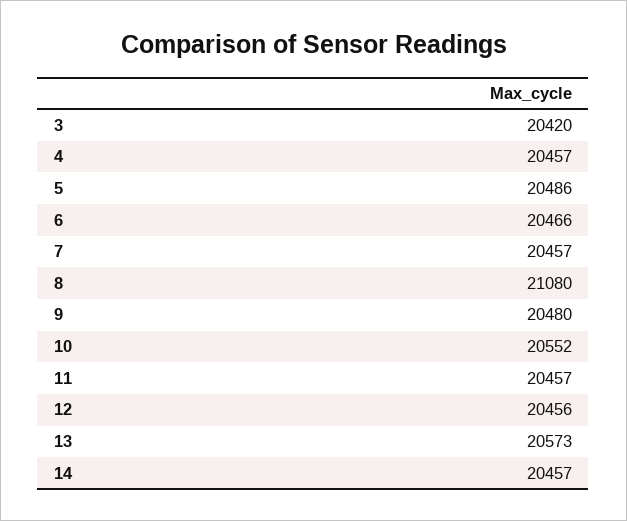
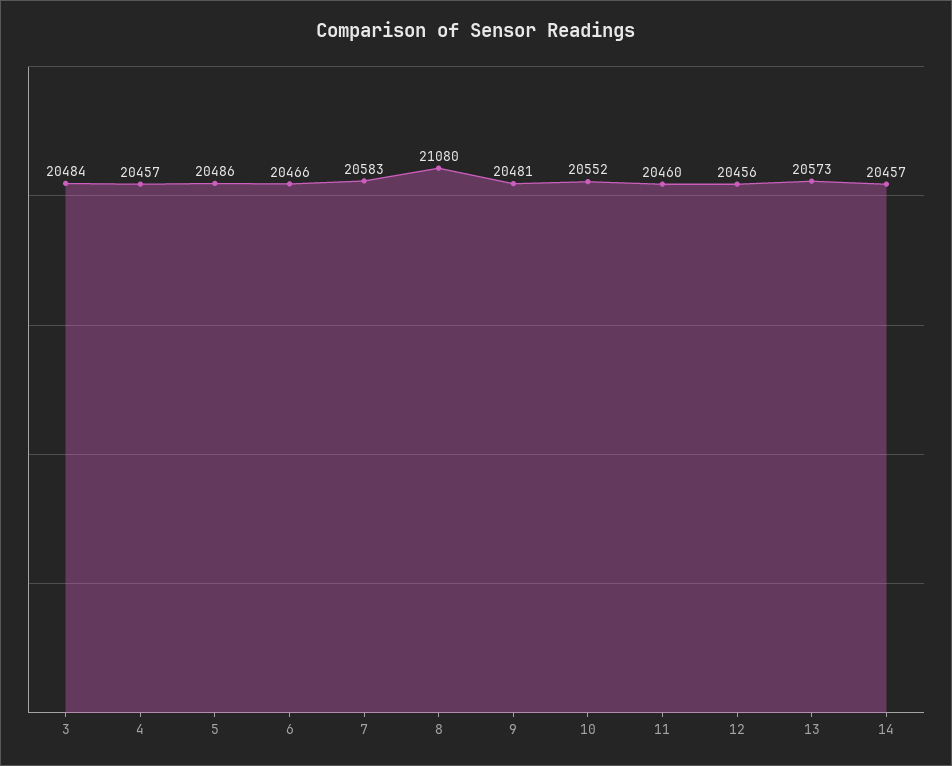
  {
-   "3": 20420,
+   "3": 20484,
    "4": 20457,
    "5": 20486,
    "6": 20466,
-   "7": 20457,
+   "7": 20583,
    "8": 21080,
-   "9": 20480,
+   "9": 20481,
    "10": 20552,
-   "11": 20457,
+   "11": 20460,
    "12": 20456,
    "13": 20573,
    "14": 20457
  }

